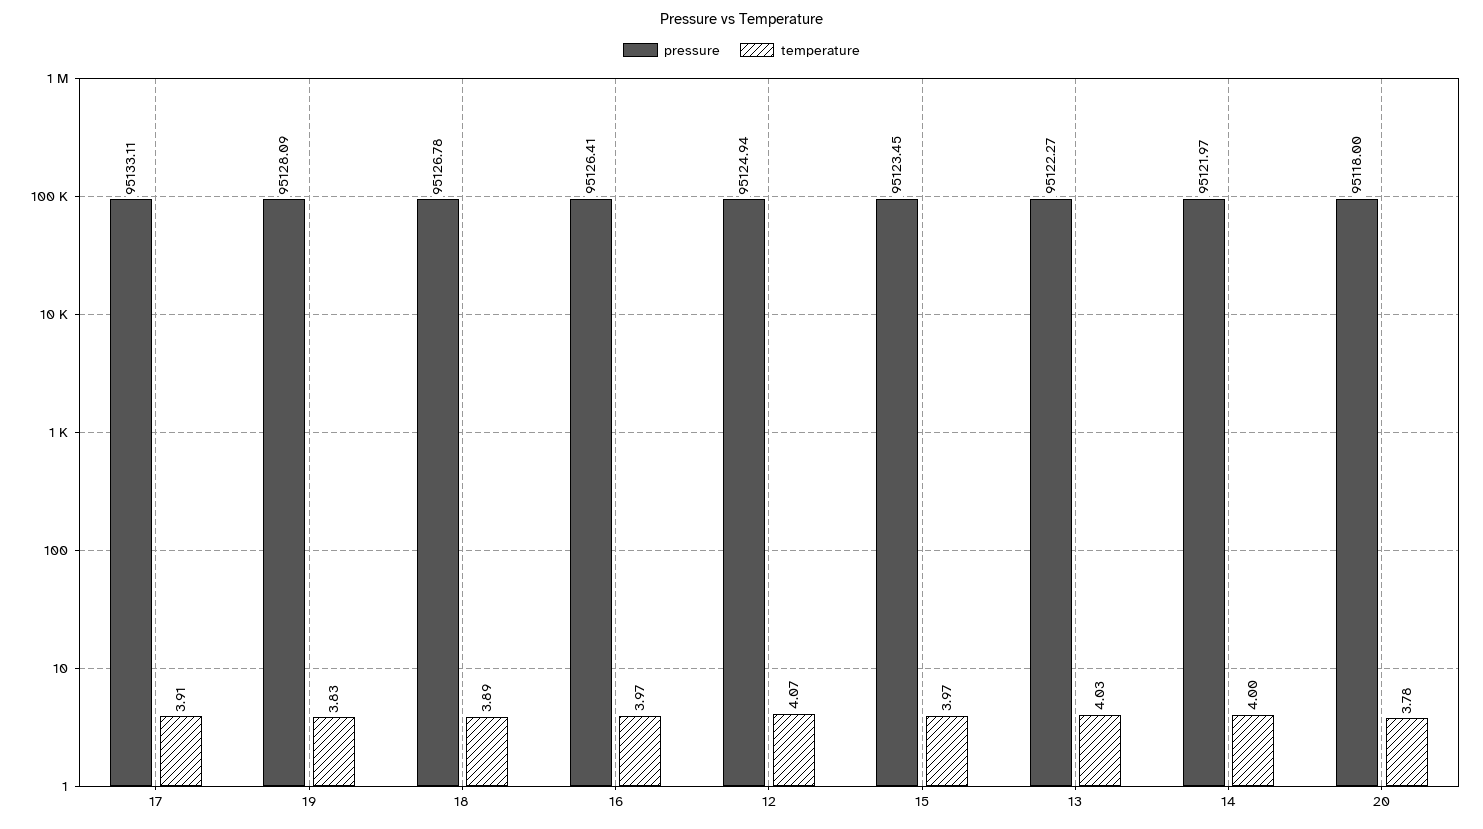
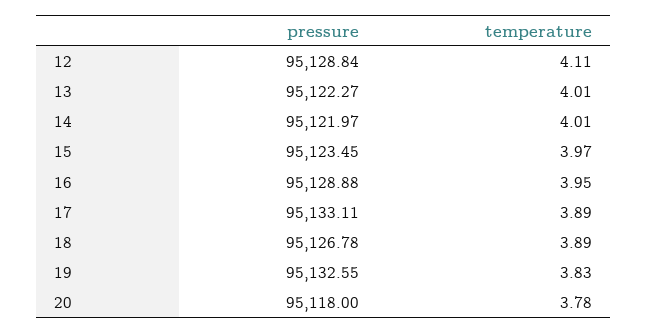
  {
    "pressure": {
      "17": 95133.11,
-     "19": 95128.09,
+     "19": 95132.55,
      "18": 95126.78,
-     "16": 95126.41,
+     "16": 95128.88,
-     "12": 95124.94,
+     "12": 95128.84,
      "15": 95123.45,
      "13": 95122.27,
      "14": 95121.97,
      "20": 95118
    },
    "temperature": {
-     "17": 3.91,
+     "17": 3.89,
      "19": 3.83,
      "18": 3.89,
-     "16": 3.97,
+     "16": 3.95,
-     "12": 4.07,
+     "12": 4.11,
      "15": 3.97,
-     "13": 4.03,
+     "13": 4.01,
-     "14": 4,
+     "14": 4.01,
      "20": 3.78
    }
  }

